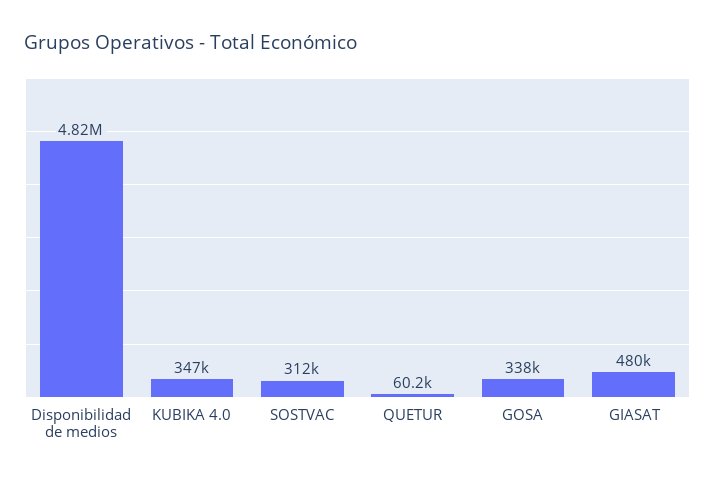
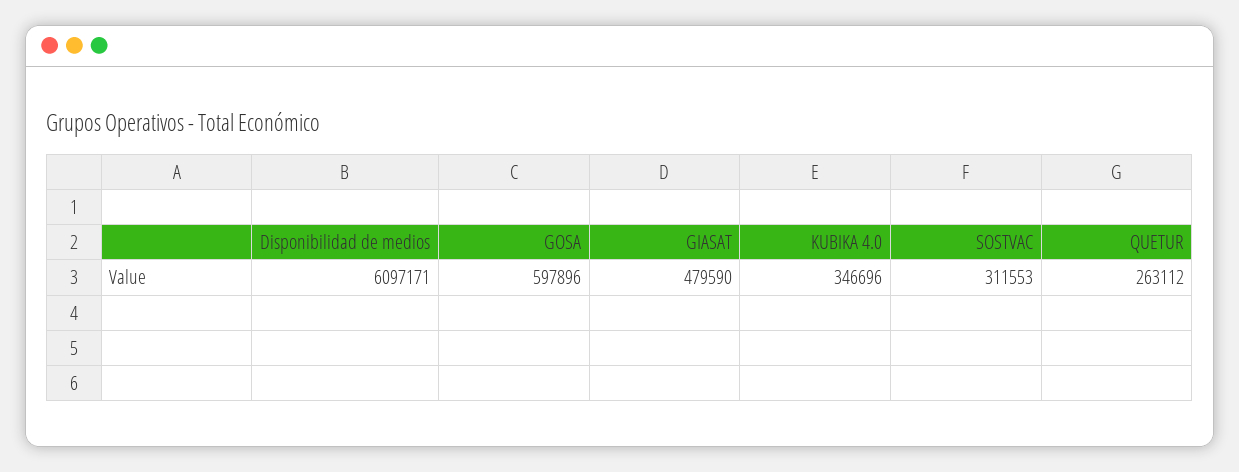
  {
-   "Disponibilidad de medios": 4820000,
+   "Disponibilidad de medios": 6097171,
    "KUBIKA 4.0": 346696,
    "SOSTVAC": 311553,
-   "QUETUR": 60200,
+   "QUETUR": 263112,
-   "GOSA": 338000,
+   "GOSA": 597896,
    "GIASAT": 479590
  }

